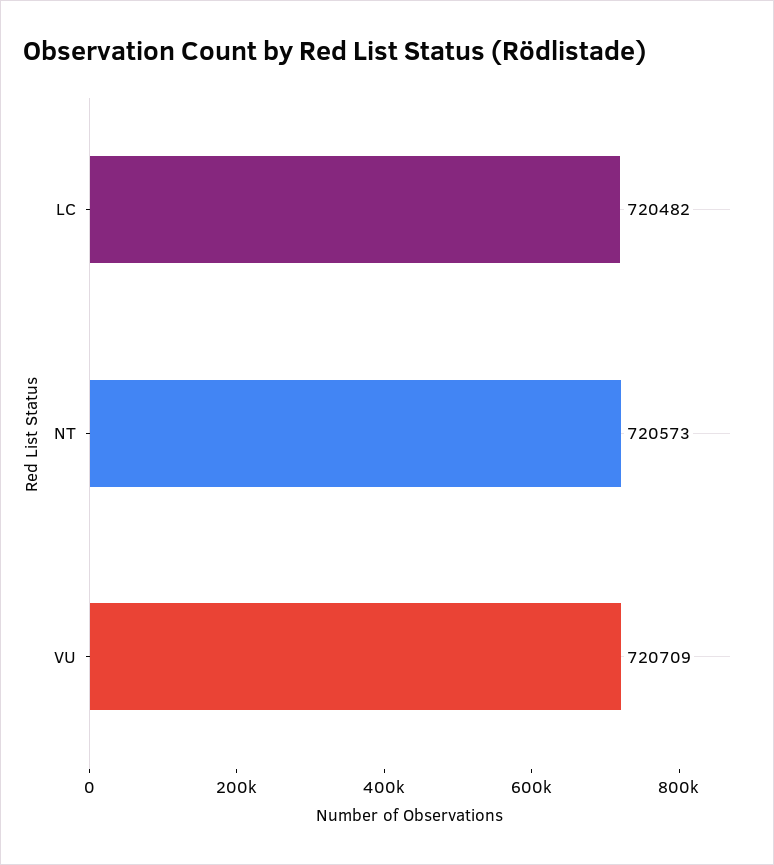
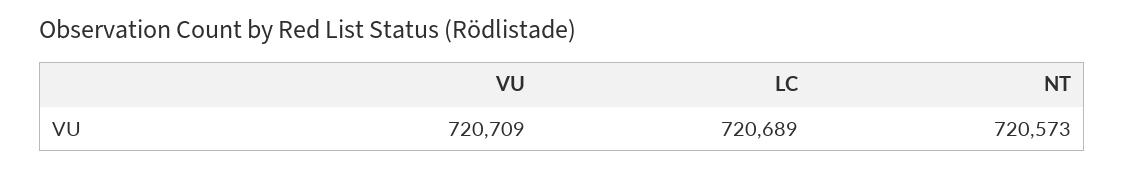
  {
-   "LC": 720482,
+   "LC": 720689,
    "NT": 720573,
    "VU": 720709
  }

